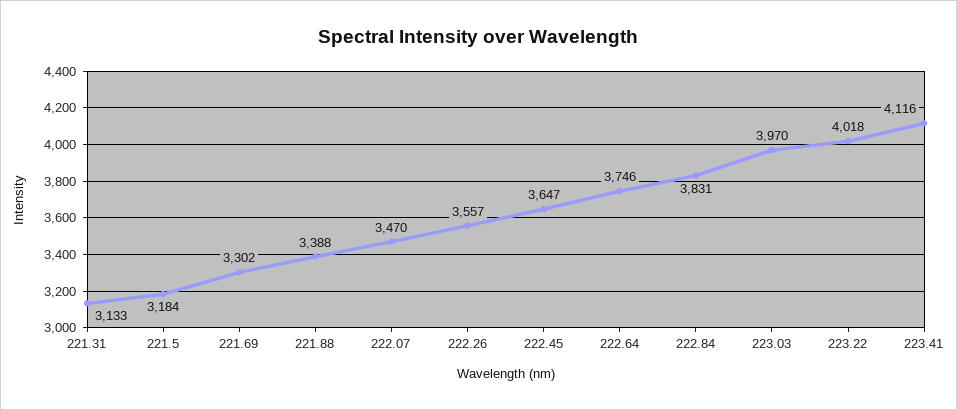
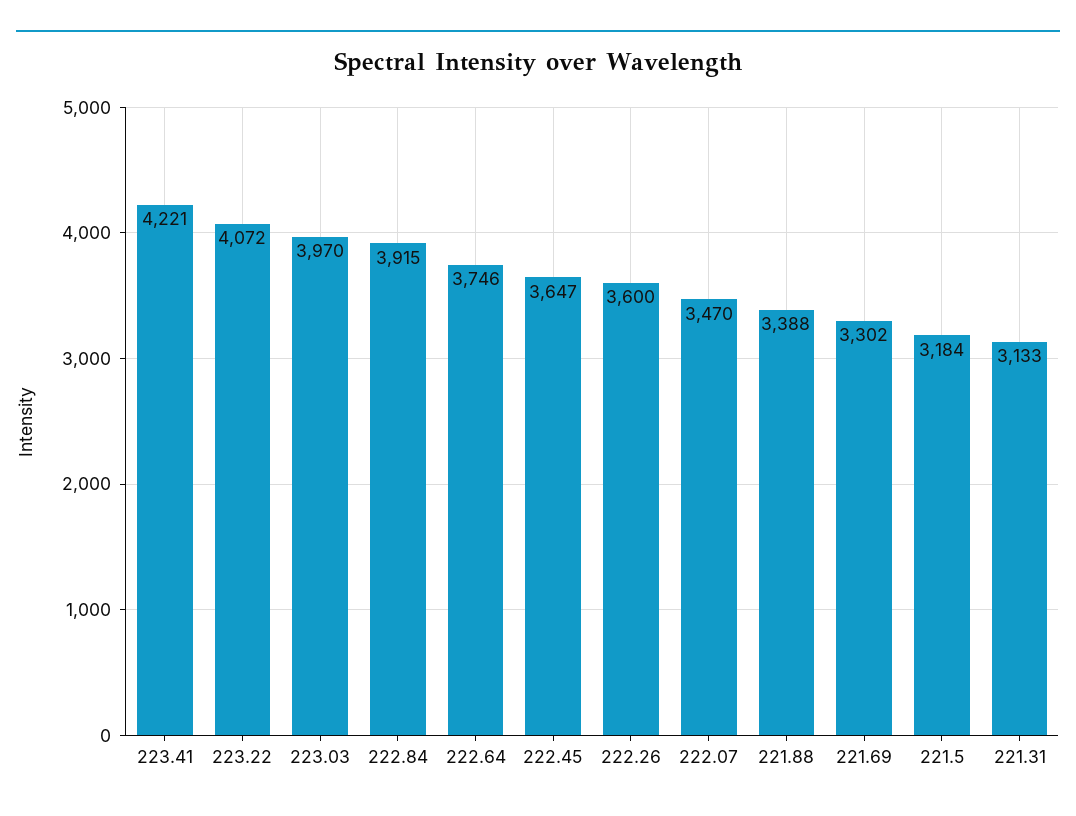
  {
    "221.31": 3133,
    "221.5": 3184,
    "221.69": 3302,
    "221.88": 3388,
    "222.07": 3470,
-   "222.26": 3557,
+   "222.26": 3600,
    "222.45": 3647,
    "222.64": 3746,
-   "222.84": 3831,
+   "222.84": 3915,
    "223.03": 3970,
-   "223.22": 4018,
+   "223.22": 4072,
-   "223.41": 4116
+   "223.41": 4221
  }

